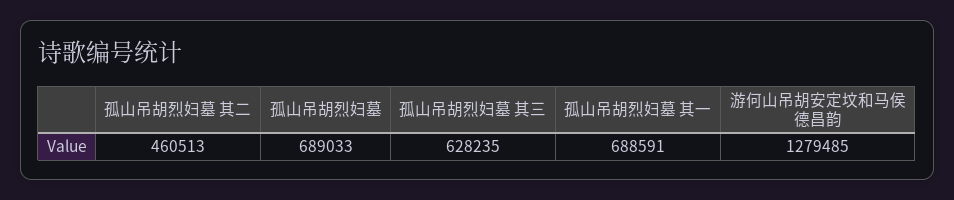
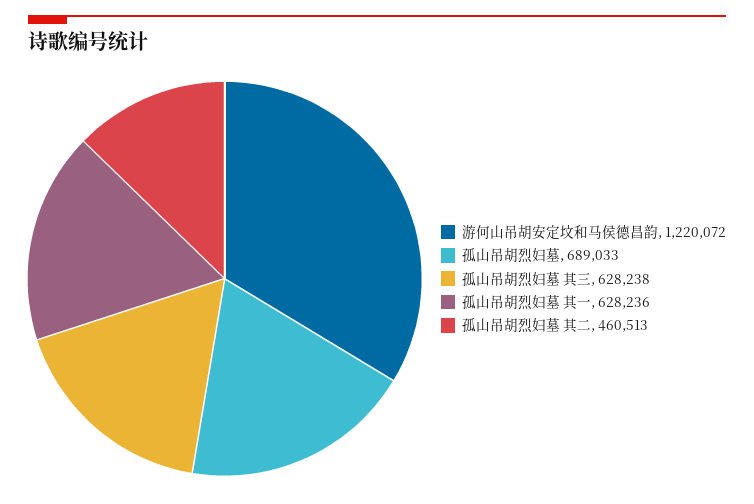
  {
    "孤山吊胡烈妇墓 其二": 460513,
    "孤山吊胡烈妇墓": 689033,
-   "孤山吊胡烈妇墓 其三": 628235,
+   "孤山吊胡烈妇墓 其三": 628238,
-   "孤山吊胡烈妇墓 其一": 688591,
+   "孤山吊胡烈妇墓 其一": 628236,
-   "游何山吊胡安定坟和马侯德昌韵": 1279485
+   "游何山吊胡安定坟和马侯德昌韵": 1220072
  }

